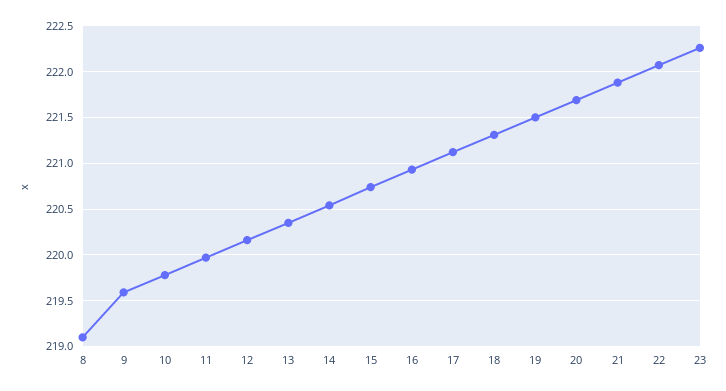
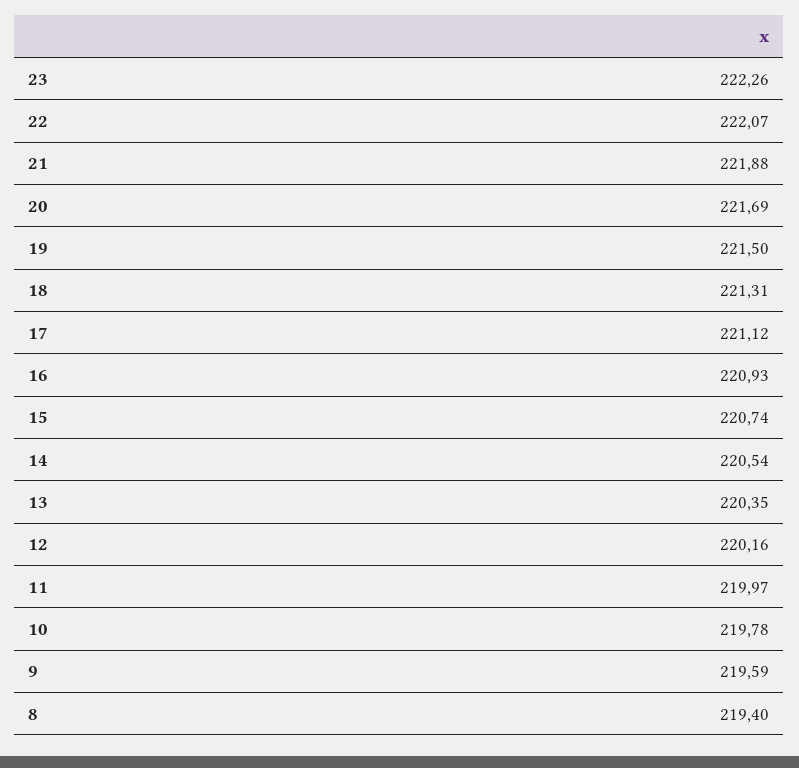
  {
-   "8": 219.1,
+   "8": 219.4,
    "9": 219.59,
    "10": 219.78,
    "11": 219.97,
    "12": 220.16,
    "13": 220.35,
    "14": 220.54,
    "15": 220.74,
    "16": 220.93,
    "17": 221.12,
    "18": 221.31,
    "19": 221.5,
    "20": 221.69,
    "21": 221.88,
    "22": 222.07,
    "23": 222.26
  }

